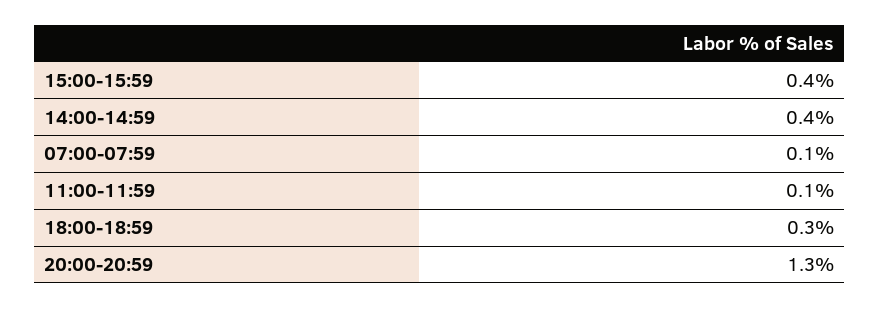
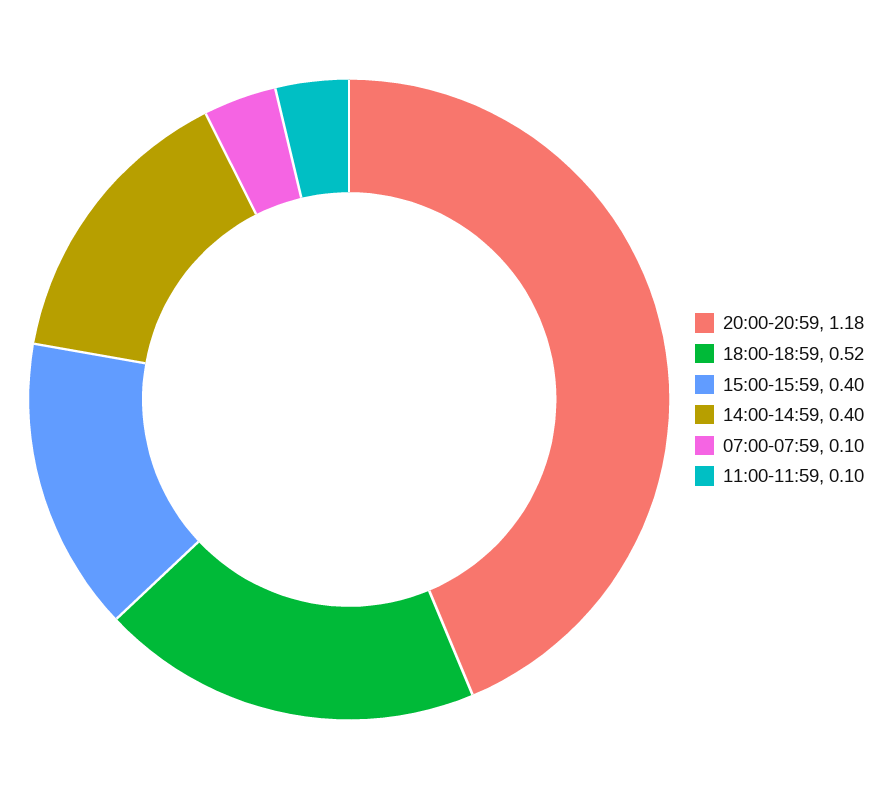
  {
    "15:00-15:59": 0.4,
    "14:00-14:59": 0.4,
    "07:00-07:59": 0.1,
    "11:00-11:59": 0.1,
-   "18:00-18:59": 0.3,
+   "18:00-18:59": 0.52,
-   "20:00-20:59": 1.3
+   "20:00-20:59": 1.18
  }

